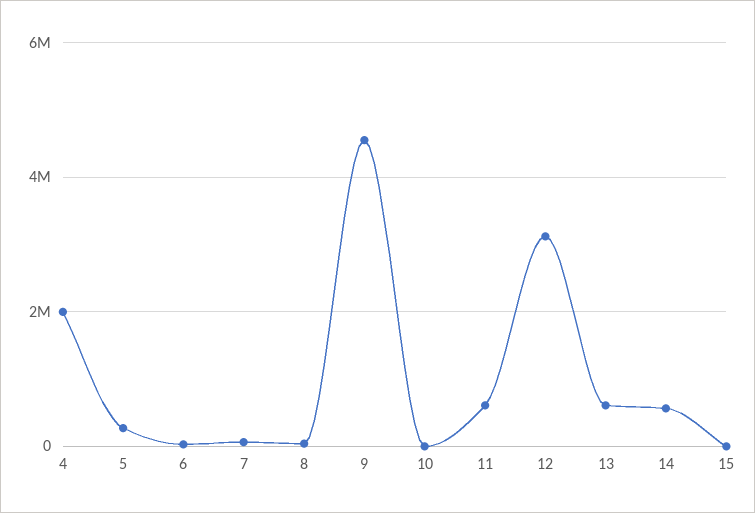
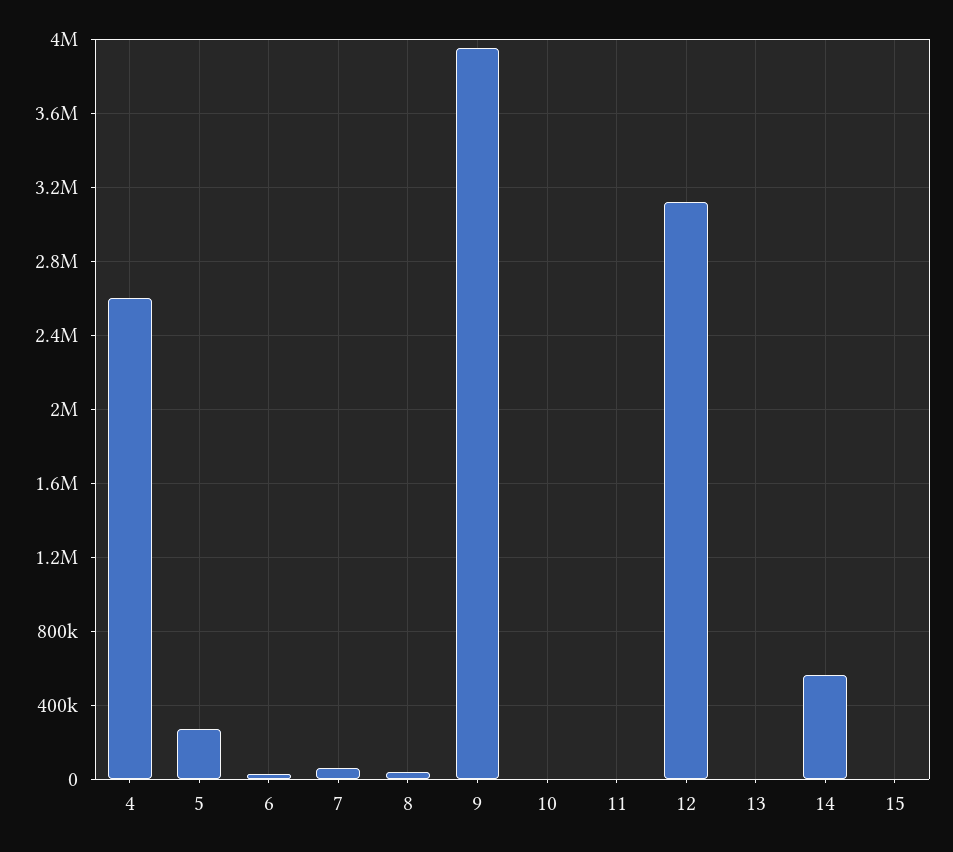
  {
-   "4": 2000000,
+   "4": 2600000,
    "5": 250000,
    "6": 50000,
    "7": 50000,
    "8": 50000,
-   "9": 4600000,
+   "9": 3950000,
    "10": 0,
-   "11": 600000,
+   "11": 0,
    "12": 3100000,
-   "13": 600000,
+   "13": 0,
    "14": 550000,
    "15": 0
  }

